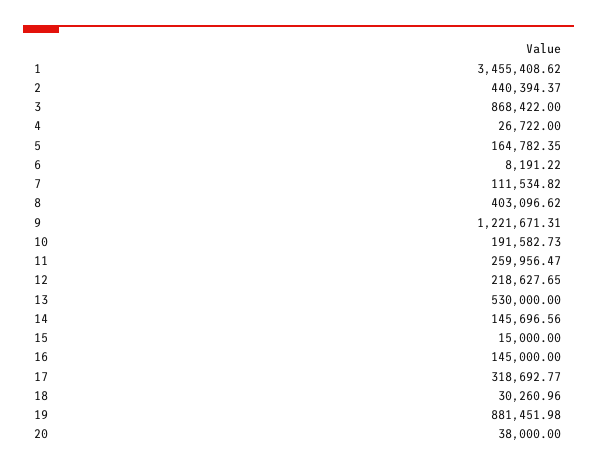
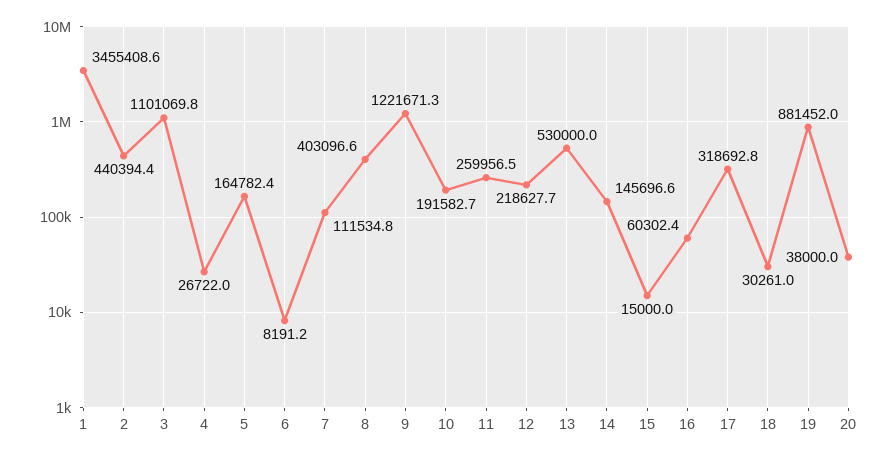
  {
    "1": 3455408.62,
    "2": 440394.37,
-   "3": 868422,
+   "3": 1101069.8,
    "4": 26722,
    "5": 164782.35,
    "6": 8191.22,
    "7": 111534.82,
    "8": 403096.62,
    "9": 1221671.31,
    "10": 191582.73,
    "11": 259956.47,
    "12": 218627.65,
    "13": 530000,
    "14": 145696.56,
    "15": 15000,
-   "16": 145000,
+   "16": 60302.4,
    "17": 318692.77,
    "18": 30260.96,
    "19": 881451.98,
    "20": 38000
  }

